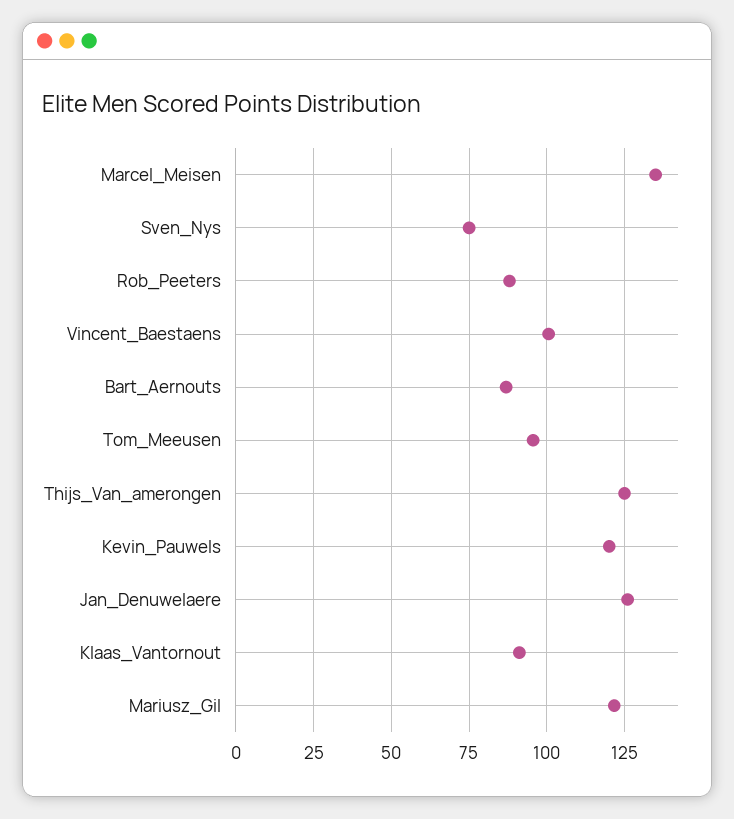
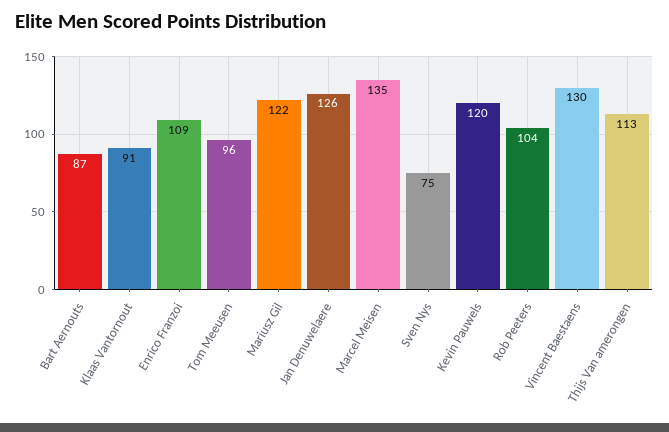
  {
    "Marcel_Meisen": 135,
    "Sven_Nys": 75,
-   "Rob_Peeters": 87.5,
+   "Rob_Peeters": 104,
-   "Vincent_Baestaens": 100,
+   "Vincent_Baestaens": 130,
    "Bart_Aernouts": 87,
    "Tom_Meeusen": 96,
-   "Thijs_Van_amerongen": 125,
+   "Thijs_Van_amerongen": 113,
    "Kevin_Pauwels": 120,
    "Jan_Denuwelaere": 126,
    "Klaas_Vantornout": 91,
-   "Mariusz_Gil": 122
+   "Mariusz_Gil": 122,
+   "Enrico Franzoi": 109
  }

